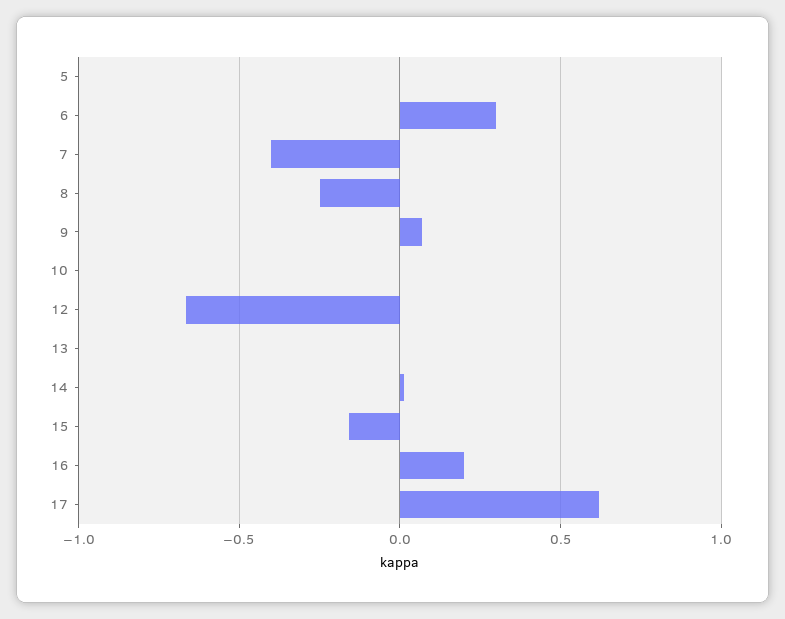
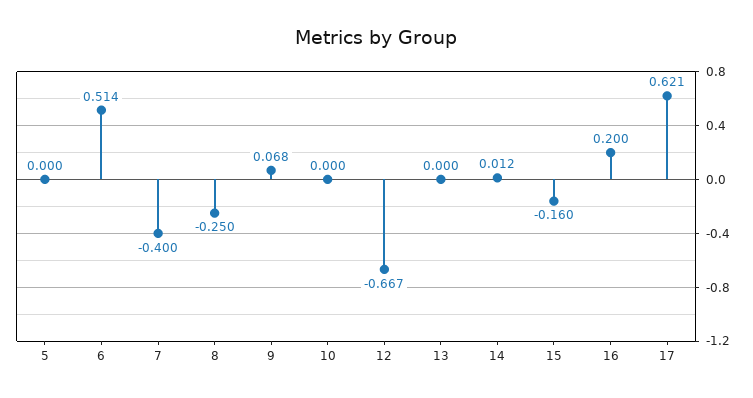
  {
    "5": 0,
-   "6": 0.3,
+   "6": 0.514,
    "7": -0.4,
    "8": -0.25,
    "9": 0.068,
    "10": 0,
    "12": -0.667,
    "13": 0,
    "14": 0.012,
    "15": -0.16,
    "16": 0.2,
    "17": 0.621
  }

